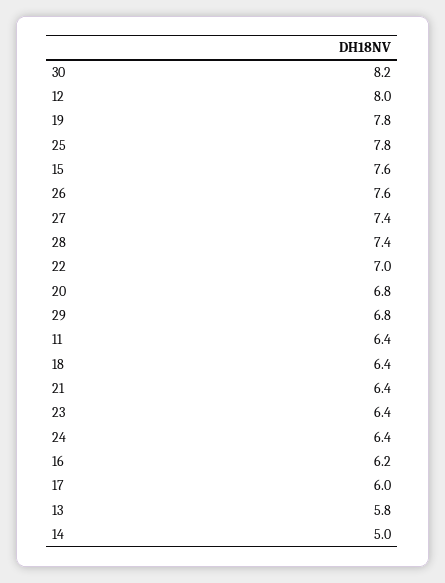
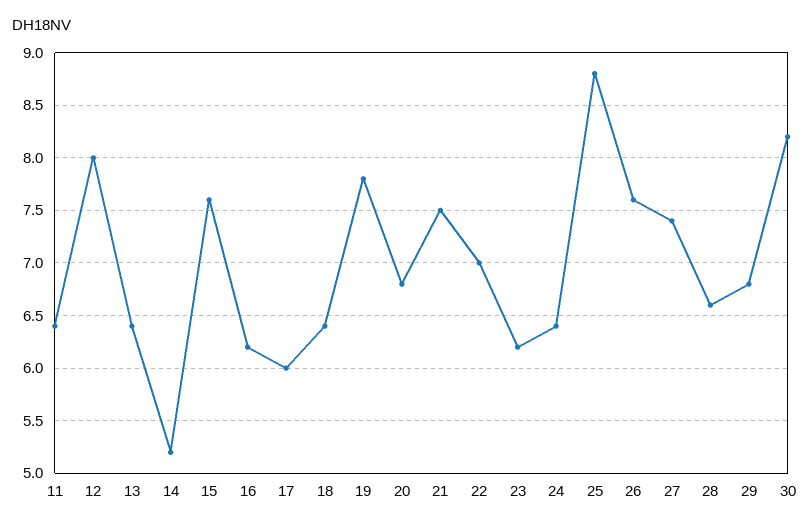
  {
    "30": 8.2,
    "12": 8,
    "19": 7.8,
-   "25": 7.8,
+   "25": 8.8,
    "15": 7.6,
    "26": 7.6,
    "27": 7.4,
-   "28": 7.4,
+   "28": 6.6,
    "22": 7,
    "20": 6.8,
    "29": 6.8,
    "11": 6.4,
    "18": 6.4,
-   "21": 6.4,
+   "21": 7.5,
-   "23": 6.4,
+   "23": 6.2,
    "24": 6.4,
    "16": 6.2,
    "17": 6,
-   "13": 5.8,
+   "13": 6.4,
-   "14": 5
+   "14": 5.2
  }

